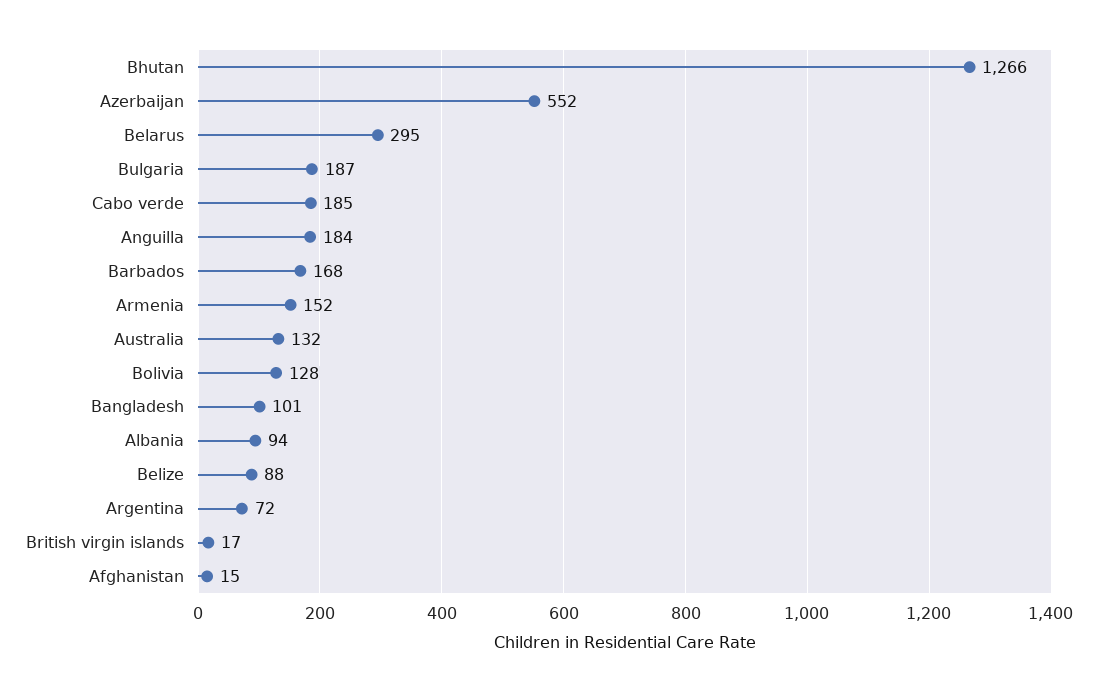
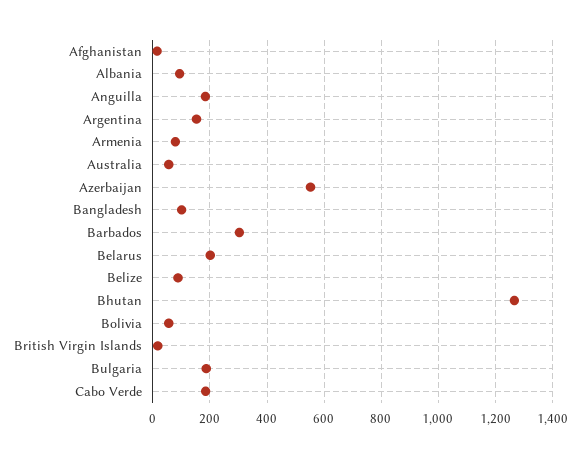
  {
    "Bhutan": 1266,
    "Azerbaijan": 552,
-   "Belarus": 295,
+   "Belarus": 200,
    "Bulgaria": 187,
    "Cabo verde": 185,
    "Anguilla": 184,
-   "Barbados": 168,
+   "Barbados": 300,
-   "Armenia": 152,
+   "Armenia": 75,
-   "Australia": 132,
+   "Australia": 50,
-   "Bolivia": 128,
+   "Bolivia": 50,
    "Bangladesh": 101,
    "Albania": 94,
    "Belize": 88,
-   "Argentina": 72,
+   "Argentina": 150,
    "British virgin islands": 17,
    "Afghanistan": 15
  }

